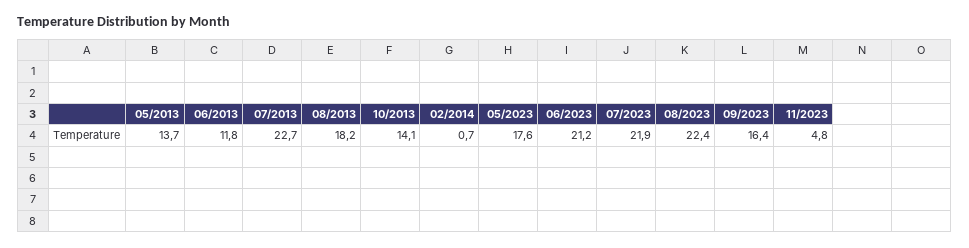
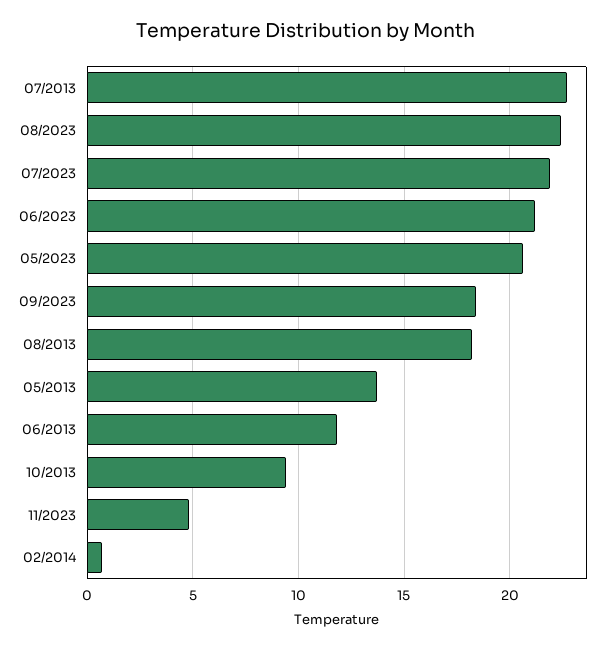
  {
    "05/2013": 13.7,
    "06/2013": 11.8,
    "07/2013": 22.7,
    "08/2013": 18.2,
-   "10/2013": 14.1,
+   "10/2013": 9.5,
    "02/2014": 0.7,
-   "05/2023": 17.6,
+   "05/2023": 20.5,
    "06/2023": 21.2,
    "07/2023": 21.9,
    "08/2023": 22.4,
-   "09/2023": 16.4,
+   "09/2023": 18.5,
    "11/2023": 4.8
  }

